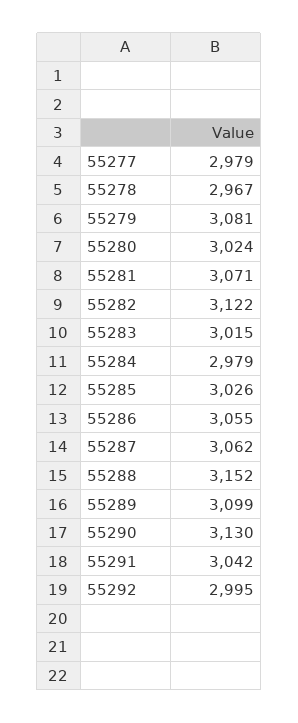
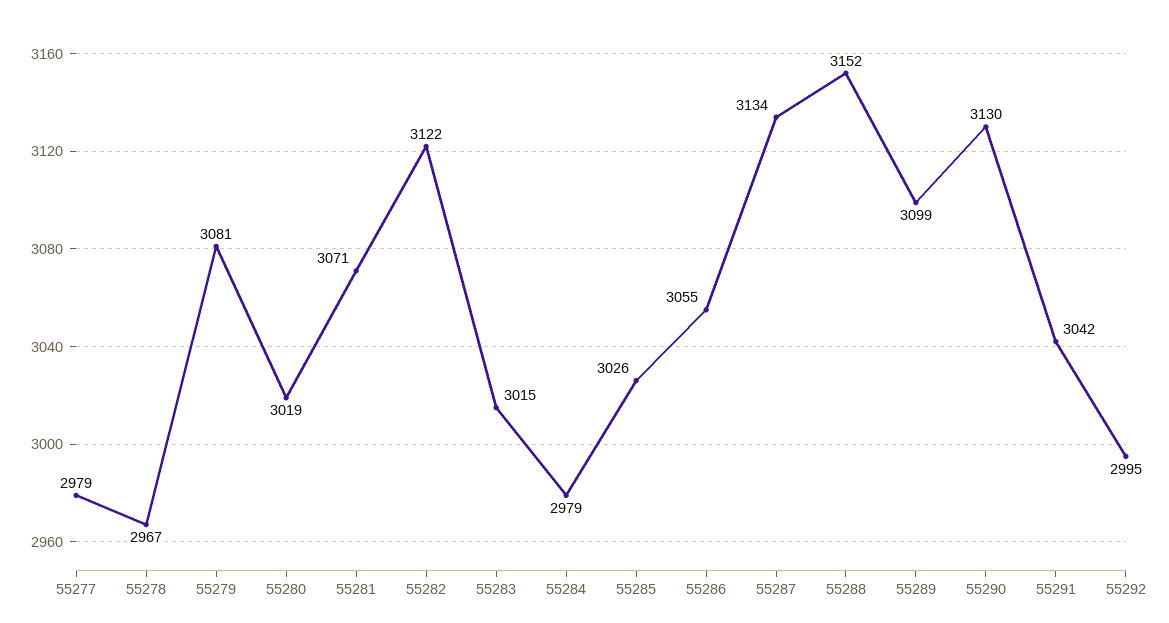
  {
    "55277": 2979,
    "55278": 2967,
    "55279": 3081,
-   "55280": 3024,
+   "55280": 3019,
    "55281": 3071,
    "55282": 3122,
    "55283": 3015,
    "55284": 2979,
    "55285": 3026,
    "55286": 3055,
-   "55287": 3062,
+   "55287": 3134,
    "55288": 3152,
    "55289": 3099,
    "55290": 3130,
    "55291": 3042,
    "55292": 2995
  }

